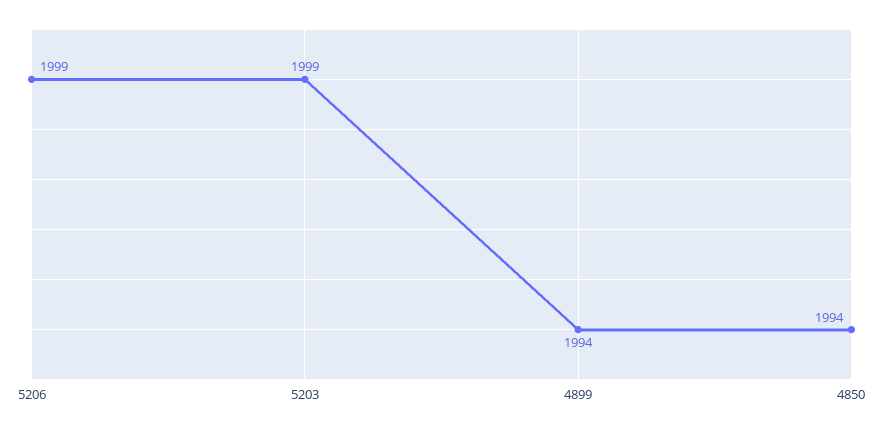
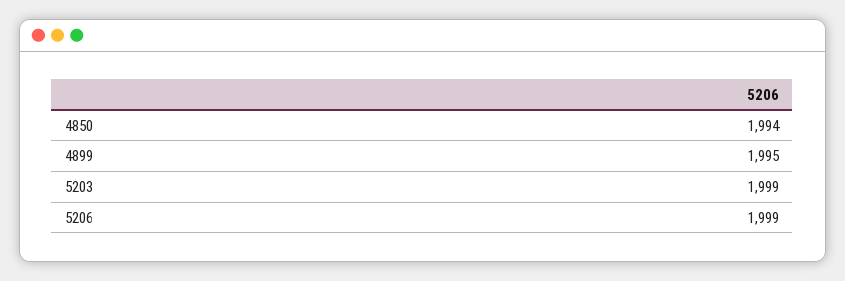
  {
    "5206": 1999,
    "5203": 1999,
-   "4899": 1994,
+   "4899": 1995,
    "4850": 1994
  }

